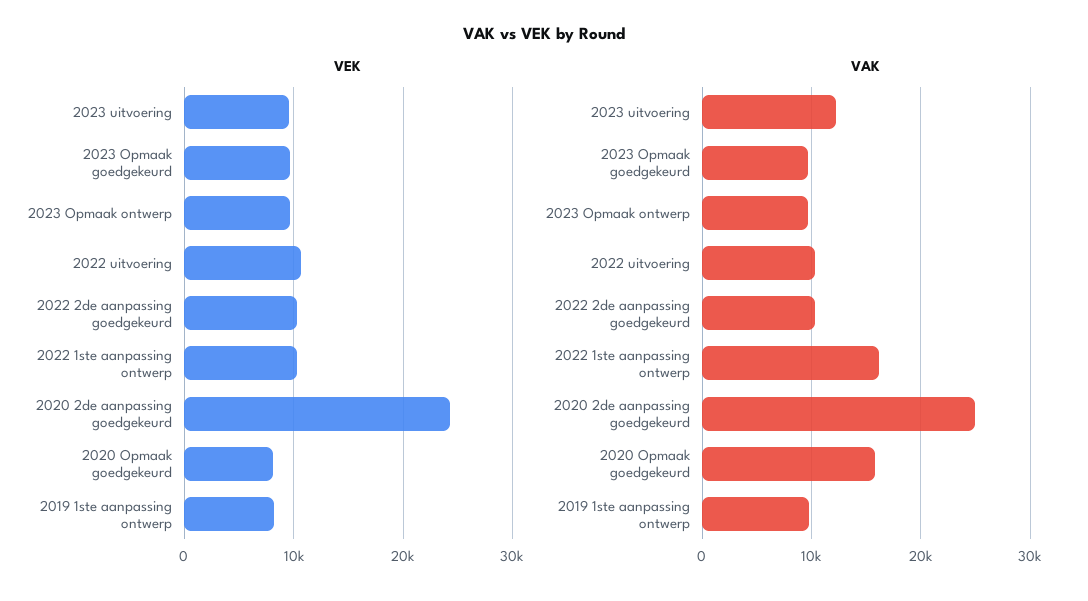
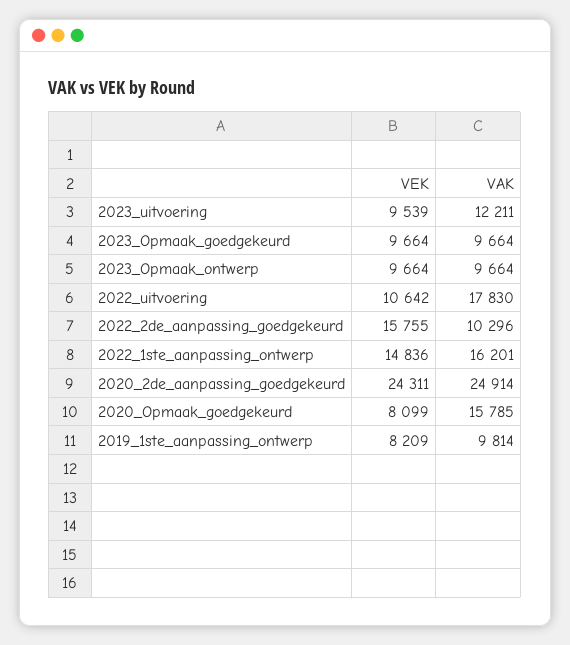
  {
    "VEK": {
      "2023 uitvoering": 9539,
      "2023 Opmaak goedgekeurd": 9664,
      "2023 Opmaak ontwerp": 9664,
      "2022 uitvoering": 10642,
-     "2022 2de aanpassing goedgekeurd": 10000,
+     "2022 2de aanpassing goedgekeurd": 15755,
-     "2022 1ste aanpassing ontwerp": 10000,
+     "2022 1ste aanpassing ontwerp": 14836,
      "2020 2de aanpassing goedgekeurd": 24311,
      "2020 Opmaak goedgekeurd": 8099,
      "2019 1ste aanpassing ontwerp": 8209
    },
    "VAK": {
      "2023 uitvoering": 12211,
      "2023 Opmaak goedgekeurd": 9664,
      "2023 Opmaak ontwerp": 9664,
-     "2022 uitvoering": 10000,
+     "2022 uitvoering": 17830,
      "2022 2de aanpassing goedgekeurd": 10296,
      "2022 1ste aanpassing ontwerp": 16201,
      "2020 2de aanpassing goedgekeurd": 24914,
      "2020 Opmaak goedgekeurd": 15785,
      "2019 1ste aanpassing ontwerp": 9814
    }
  }

